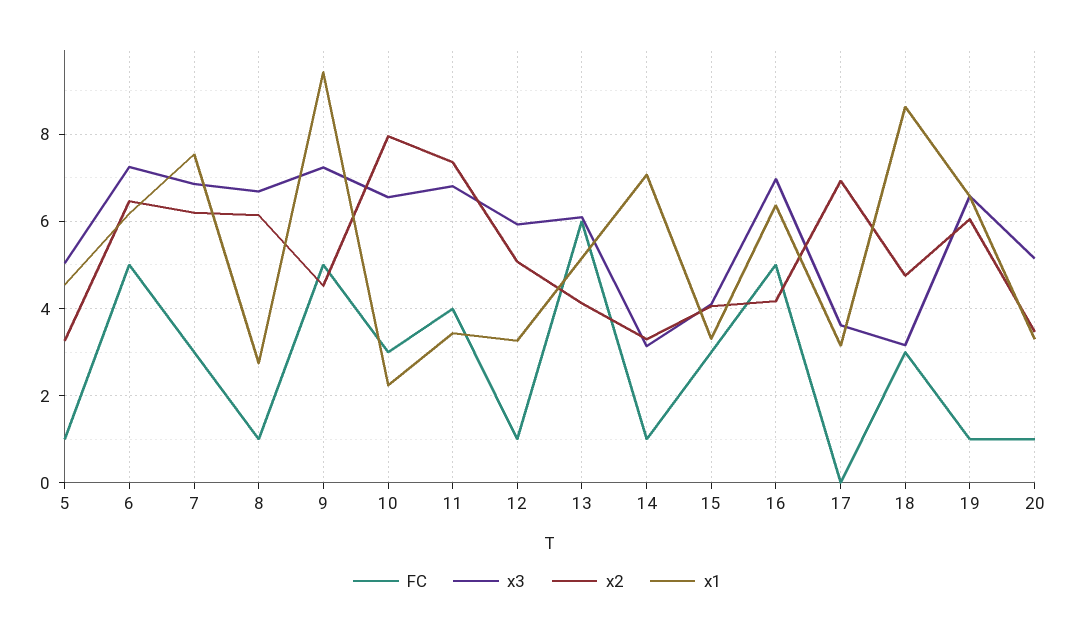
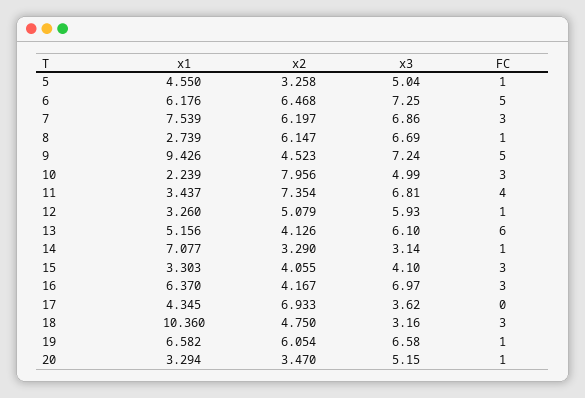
  {
    "FC": {
      "5": 1,
      "6": 5,
      "7": 3,
      "8": 1,
      "9": 5,
      "10": 3,
      "11": 4,
      "12": 1,
      "13": 6,
      "14": 1,
      "15": 3,
-     "16": 5,
+     "16": 3,
      "17": 0,
      "18": 3,
      "19": 1,
      "20": 1
    },
    "x3": {
      "5": 5.04,
      "6": 7.25,
      "7": 6.86,
      "8": 6.69,
      "9": 7.24,
-     "10": 6.6,
+     "10": 4.99,
      "11": 6.81,
      "12": 5.93,
      "13": 6.1,
      "14": 3.14,
      "15": 4.1,
      "16": 6.97,
      "17": 3.62,
      "18": 3.16,
      "19": 6.58,
      "20": 5.15
    },
    "x2": {
      "5": 3.258,
      "6": 6.468,
      "7": 6.197,
      "8": 6.147,
      "9": 4.523,
      "10": 7.956,
      "11": 7.354,
      "12": 5.079,
      "13": 4.126,
      "14": 3.29,
      "15": 4.055,
      "16": 4.167,
      "17": 6.933,
      "18": 4.75,
      "19": 6.054,
      "20": 3.47
    },
    "x1": {
      "5": 4.55,
      "6": 6.176,
      "7": 7.539,
      "8": 2.739,
      "9": 9.426,
      "10": 2.239,
      "11": 3.437,
      "12": 3.26,
      "13": 5.156,
      "14": 7.077,
      "15": 3.303,
      "16": 6.37,
-     "17": 3.2,
+     "17": 4.345,
-     "18": 8.6,
+     "18": 10.36,
      "19": 6.582,
      "20": 3.294
    }
  }

